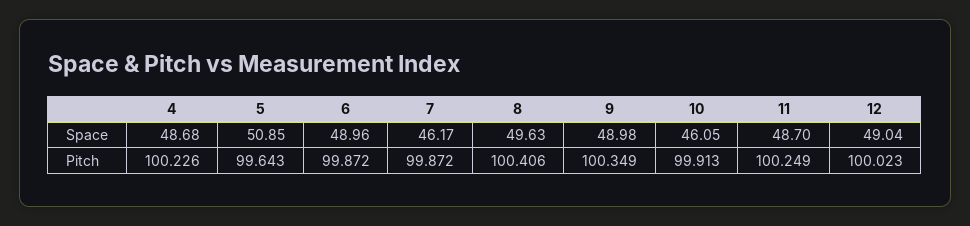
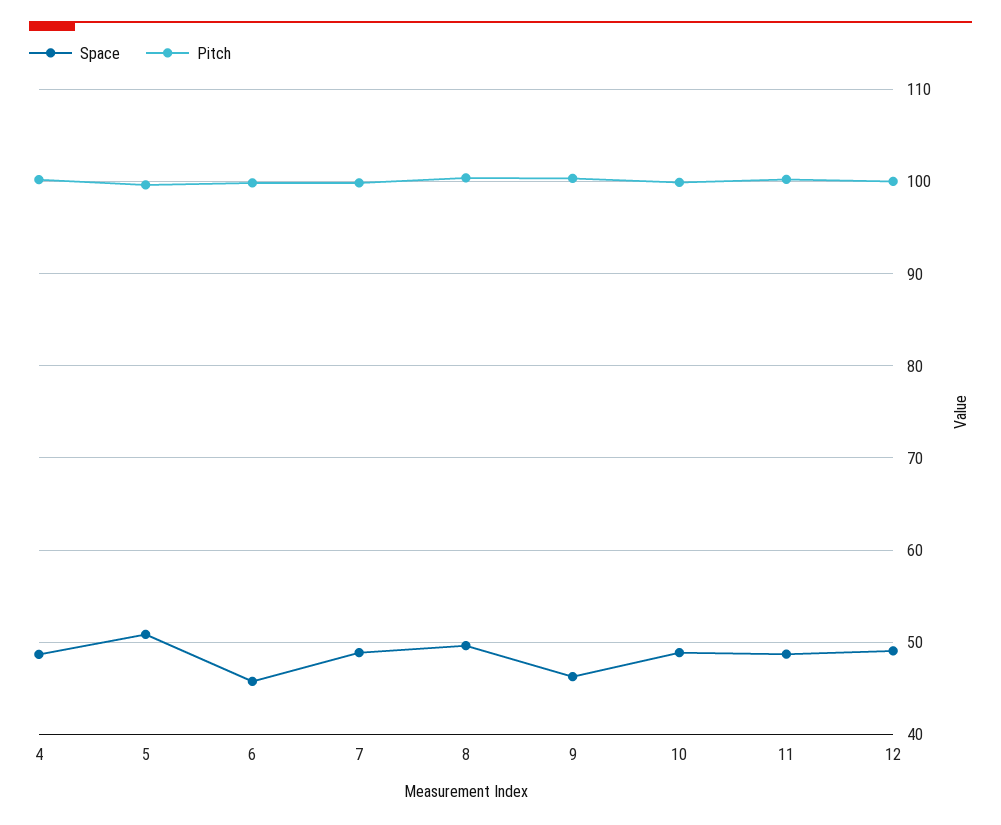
  {
    "Space": {
      "4": 48.68,
      "5": 50.85,
-     "6": 48.96,
+     "6": 46,
-     "7": 46.17,
+     "7": 49,
      "8": 49.63,
-     "9": 48.98,
+     "9": 46,
-     "10": 46.05,
+     "10": 49,
      "11": 48.7,
      "12": 49.04
    },
    "Pitch": {
      "4": 100.226,
      "5": 99.643,
      "6": 99.872,
      "7": 99.872,
      "8": 100.406,
      "9": 100.349,
      "10": 99.913,
      "11": 100.249,
      "12": 100.023
    }
  }

